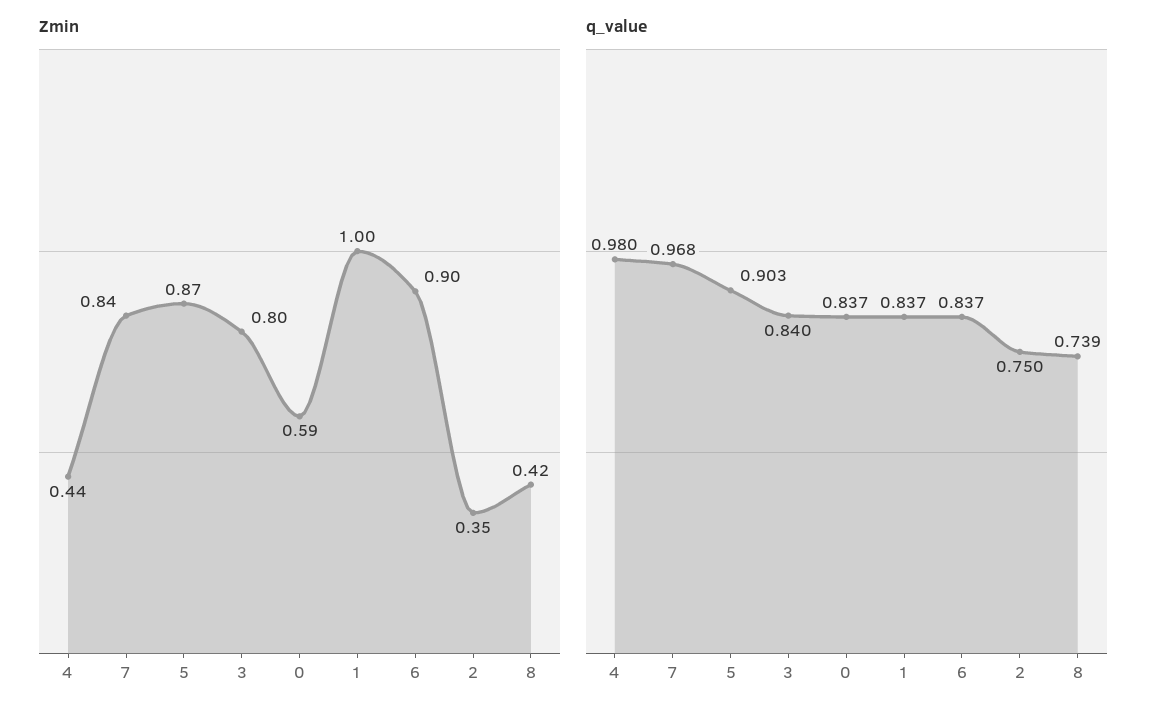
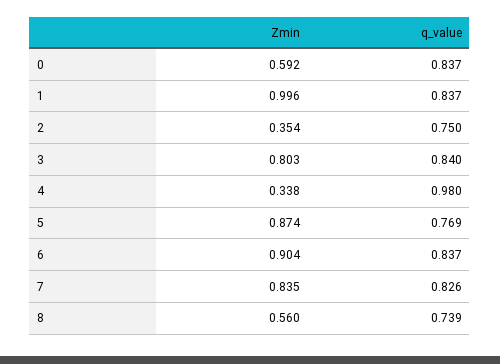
  {
    "Zmin": {
-     "4": 0.44,
+     "4": 0.338,
      "7": 0.835,
      "5": 0.874,
      "3": 0.803,
      "0": 0.592,
      "1": 0.996,
      "6": 0.904,
      "2": 0.354,
-     "8": 0.42
+     "8": 0.56
    },
    "q_value": {
      "4": 0.98,
-     "7": 0.968,
+     "7": 0.826,
-     "5": 0.903,
+     "5": 0.769,
      "3": 0.84,
      "0": 0.837,
      "1": 0.837,
      "6": 0.837,
      "2": 0.75,
      "8": 0.739
    }
  }

